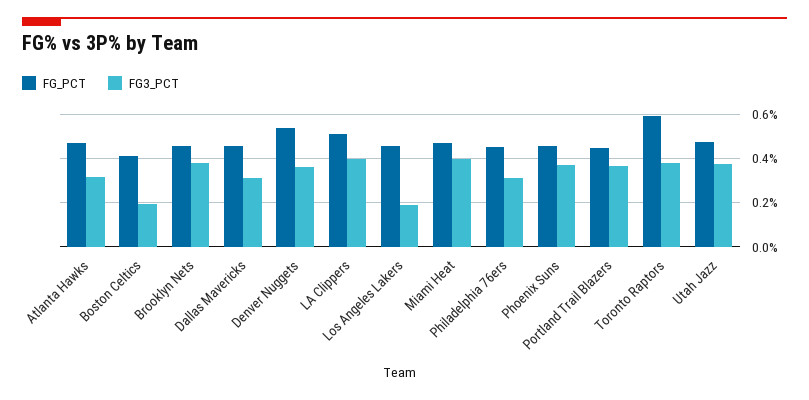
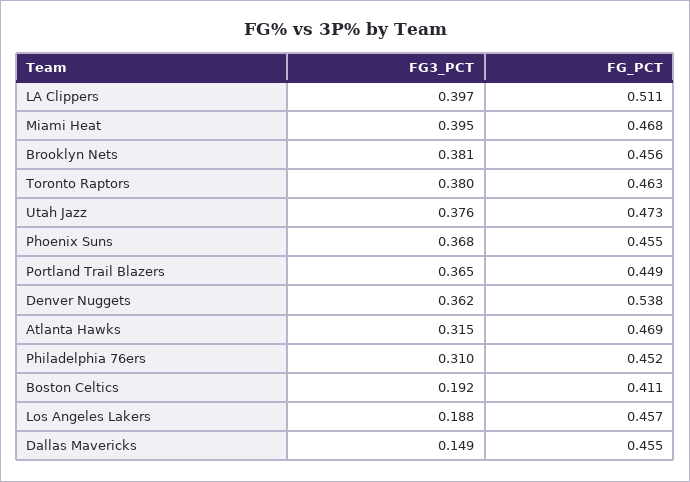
  {
    "FG_PCT": {
      "Atlanta Hawks": 0.469,
      "Boston Celtics": 0.411,
      "Brooklyn Nets": 0.456,
      "Dallas Mavericks": 0.455,
      "Denver Nuggets": 0.538,
      "LA Clippers": 0.511,
      "Los Angeles Lakers": 0.457,
      "Miami Heat": 0.468,
      "Philadelphia 76ers": 0.452,
      "Phoenix Suns": 0.455,
      "Portland Trail Blazers": 0.449,
-     "Toronto Raptors": 0.6,
+     "Toronto Raptors": 0.463,
      "Utah Jazz": 0.473
    },
    "FG3_PCT": {
      "Atlanta Hawks": 0.315,
      "Boston Celtics": 0.192,
      "Brooklyn Nets": 0.381,
-     "Dallas Mavericks": 0.3,
+     "Dallas Mavericks": 0.149,
      "Denver Nuggets": 0.362,
      "LA Clippers": 0.397,
      "Los Angeles Lakers": 0.188,
      "Miami Heat": 0.395,
      "Philadelphia 76ers": 0.31,
      "Phoenix Suns": 0.368,
      "Portland Trail Blazers": 0.365,
      "Toronto Raptors": 0.38,
      "Utah Jazz": 0.376
    }
  }

